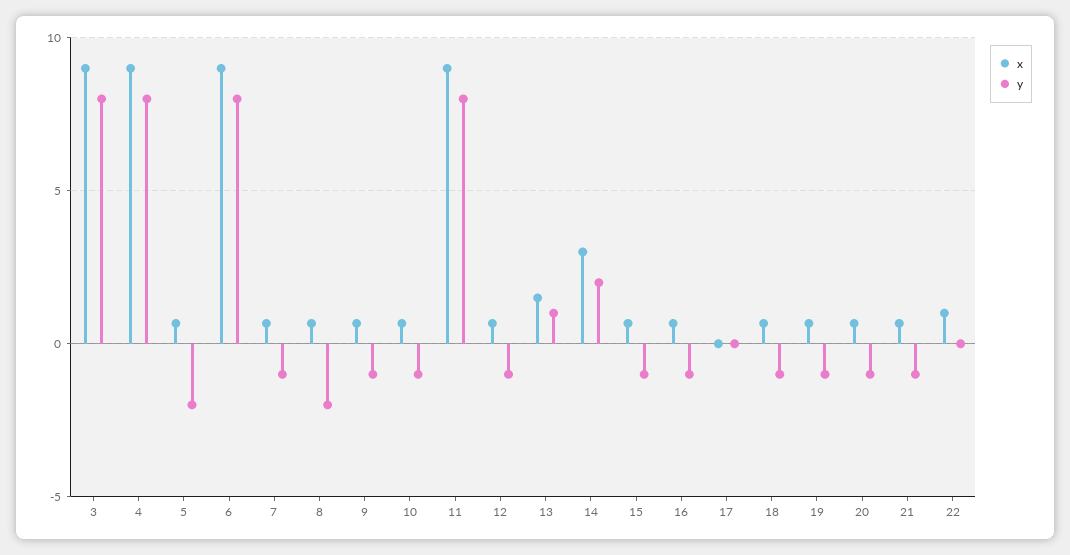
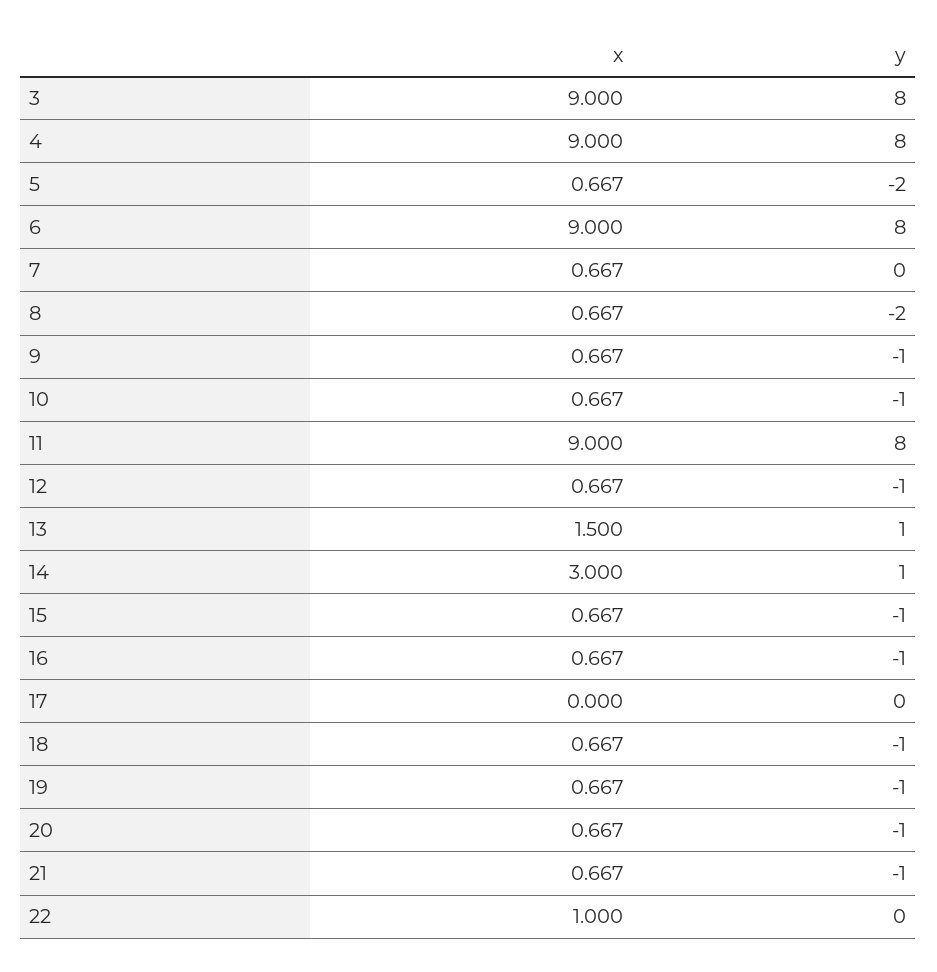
  {
    "x": {
      "3": 9,
      "4": 9,
      "5": 0.667,
      "6": 9,
      "7": 0.667,
      "8": 0.667,
      "9": 0.667,
      "10": 0.667,
      "11": 9,
      "12": 0.667,
      "13": 1.5,
      "14": 3,
      "15": 0.667,
      "16": 0.667,
      "17": 0,
      "18": 0.667,
      "19": 0.667,
      "20": 0.667,
      "21": 0.667,
      "22": 1
    },
    "y": {
      "3": 8,
      "4": 8,
      "5": -2,
      "6": 8,
-     "7": -1,
+     "7": 0,
      "8": -2,
      "9": -1,
      "10": -1,
      "11": 8,
      "12": -1,
      "13": 1,
-     "14": 2,
+     "14": 1,
      "15": -1,
      "16": -1,
      "17": 0,
      "18": -1,
      "19": -1,
      "20": -1,
      "21": -1,
      "22": 0
    }
  }

